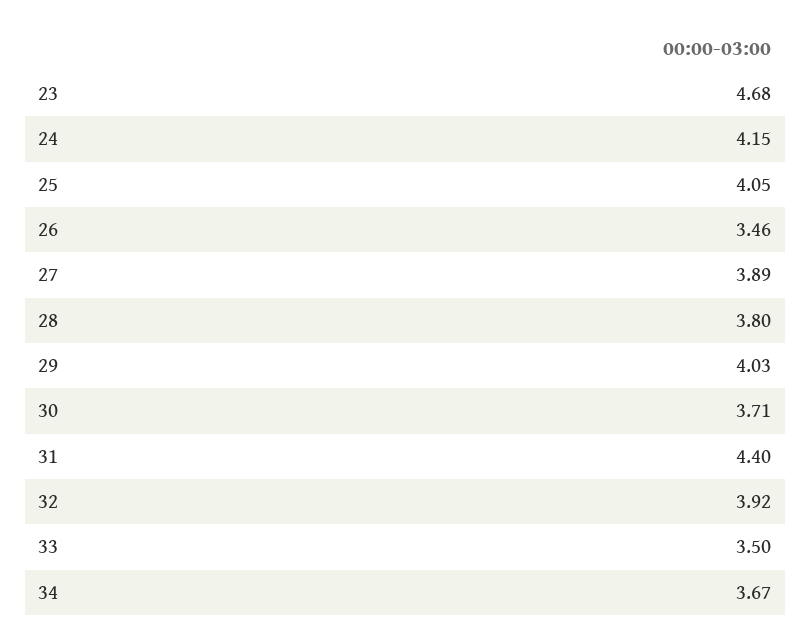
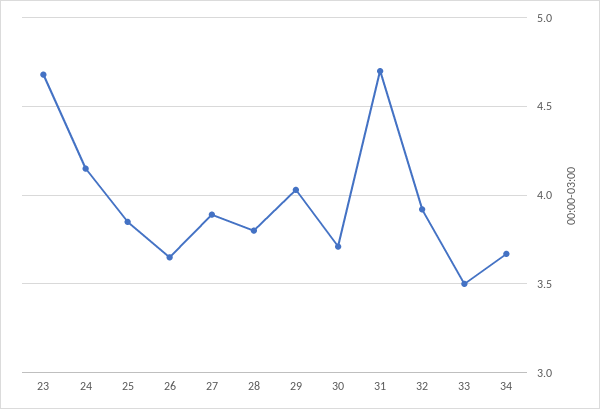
  {
    "23": 4.68,
    "24": 4.15,
-   "25": 4.05,
+   "25": 3.85,
-   "26": 3.46,
+   "26": 3.65,
    "27": 3.89,
    "28": 3.8,
    "29": 4.03,
    "30": 3.71,
-   "31": 4.4,
+   "31": 4.7,
    "32": 3.92,
    "33": 3.5,
    "34": 3.67
  }

